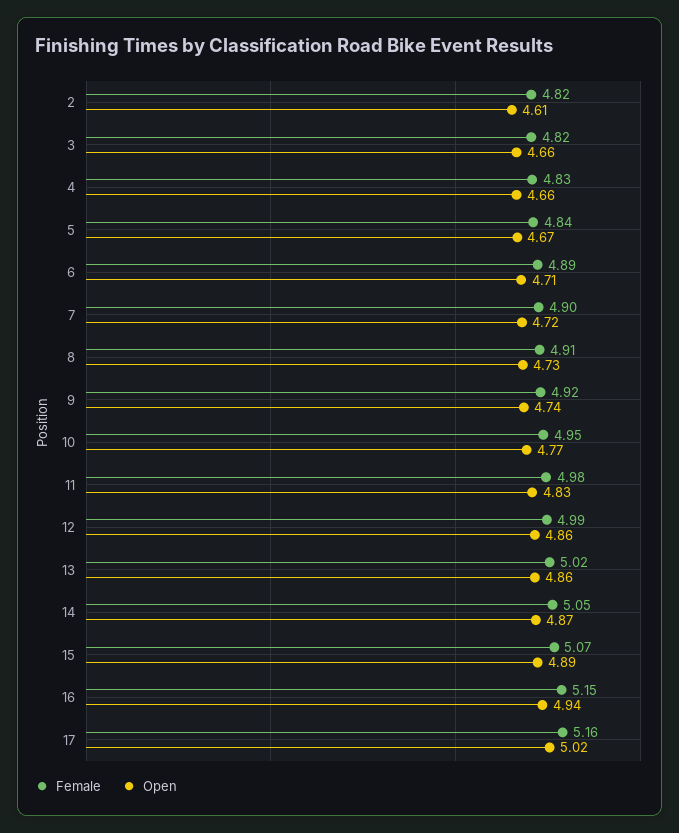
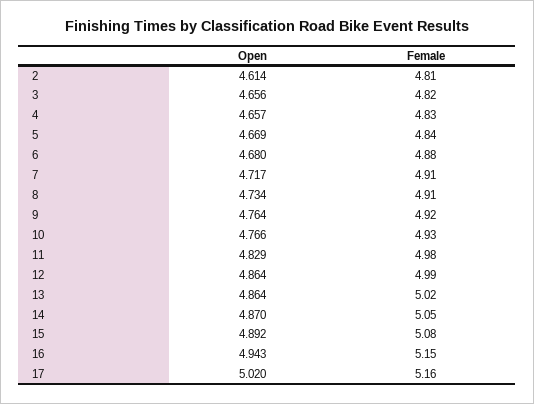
  {
    "Female": {
-     "2": 4.82,
+     "2": 4.81,
      "3": 4.82,
      "4": 4.83,
      "5": 4.84,
-     "6": 4.89,
+     "6": 4.88,
-     "7": 4.9,
+     "7": 4.91,
      "8": 4.91,
      "9": 4.92,
-     "10": 4.95,
+     "10": 4.93,
      "11": 4.98,
      "12": 4.99,
      "13": 5.02,
      "14": 5.05,
-     "15": 5.07,
+     "15": 5.08,
      "16": 5.15,
      "17": 5.16
    },
    "Open": {
      "2": 4.614,
      "3": 4.656,
      "4": 4.657,
      "5": 4.669,
-     "6": 4.71,
+     "6": 4.68,
      "7": 4.717,
      "8": 4.734,
-     "9": 4.74,
+     "9": 4.764,
      "10": 4.766,
      "11": 4.829,
      "12": 4.864,
      "13": 4.864,
      "14": 4.87,
      "15": 4.892,
      "16": 4.943,
      "17": 5.02
    }
  }

